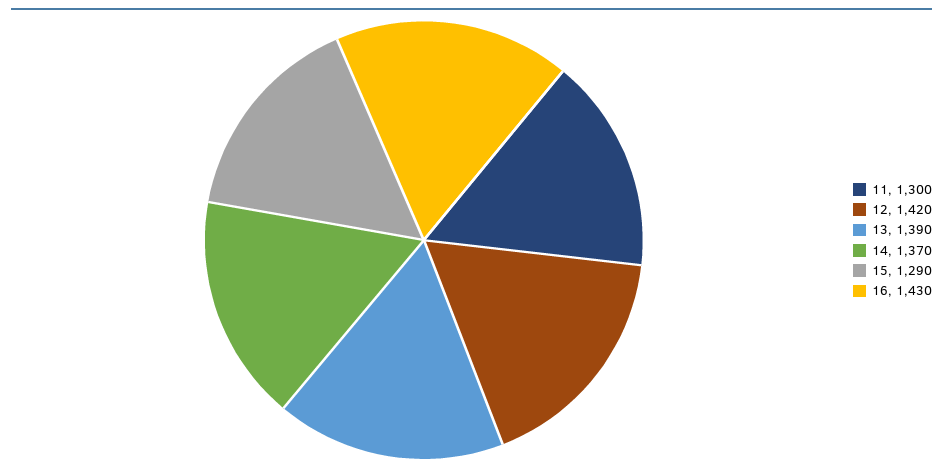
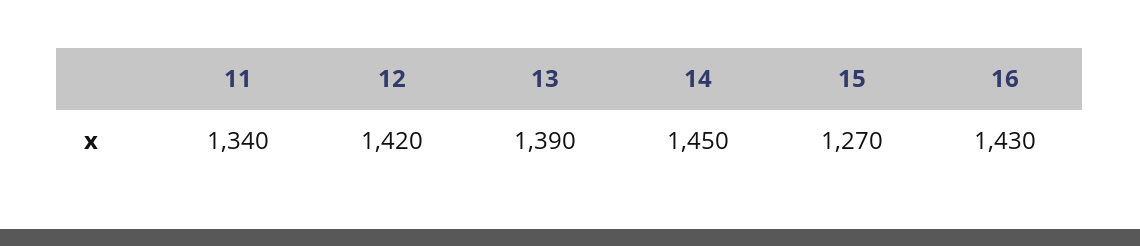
  {
-   "11": 1300,
+   "11": 1340,
    "12": 1420,
    "13": 1390,
-   "14": 1370,
+   "14": 1450,
-   "15": 1290,
+   "15": 1270,
    "16": 1430
  }

